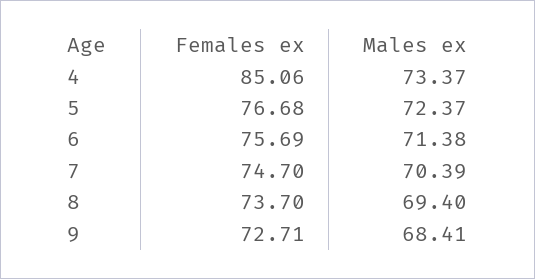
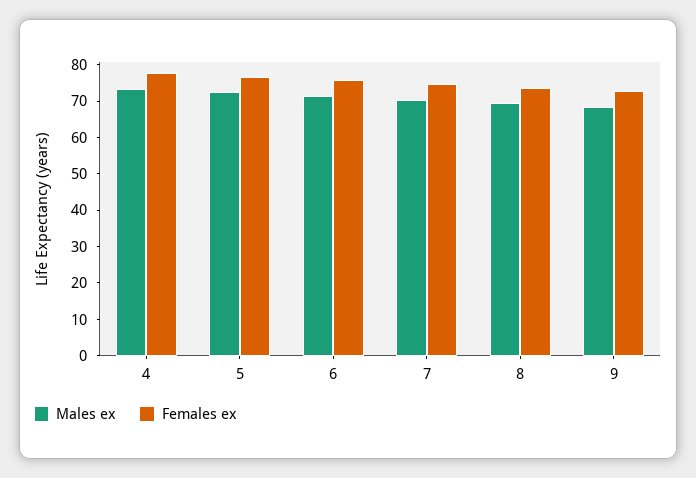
  {
    "Females ex": {
-     "4": 85.06,
+     "4": 77.5,
      "5": 76.68,
      "6": 75.69,
      "7": 74.7,
      "8": 73.7,
      "9": 72.71
    },
    "Males ex": {
      "4": 73.37,
      "5": 72.37,
      "6": 71.38,
      "7": 70.39,
      "8": 69.4,
      "9": 68.41
    }
  }

